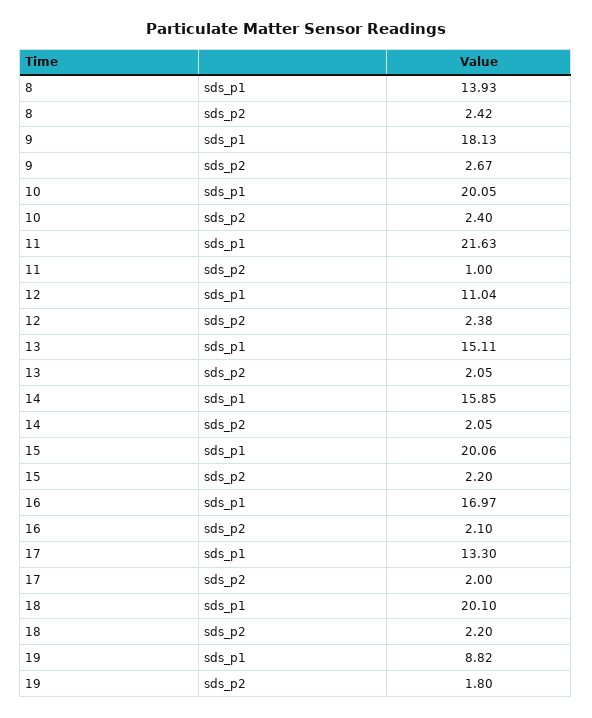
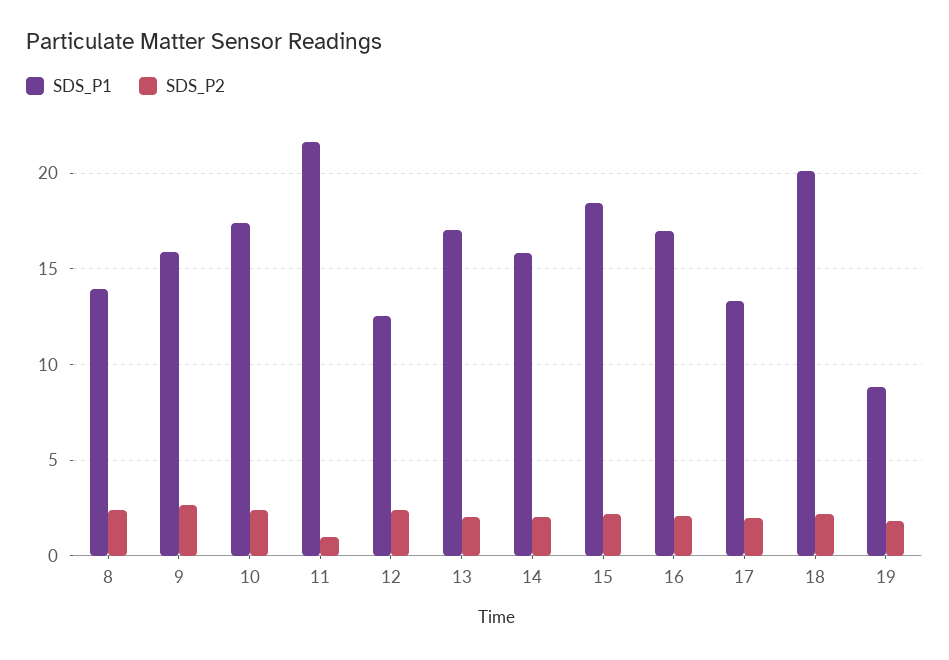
  {
    "sds_p1": {
      "8": 13.93,
-     "9": 18.13,
+     "9": 16,
-     "10": 20.05,
+     "10": 17.5,
      "11": 21.63,
-     "12": 11.04,
+     "12": 12.5,
-     "13": 15.11,
+     "13": 17,
      "14": 15.85,
-     "15": 20.06,
+     "15": 18.5,
      "16": 16.97,
      "17": 13.3,
      "18": 20.1,
      "19": 8.82
    },
    "sds_p2": {
      "8": 2.42,
      "9": 2.67,
      "10": 2.4,
      "11": 1,
      "12": 2.38,
      "13": 2.05,
      "14": 2.05,
      "15": 2.2,
      "16": 2.1,
      "17": 2,
      "18": 2.2,
      "19": 1.8
    }
  }

